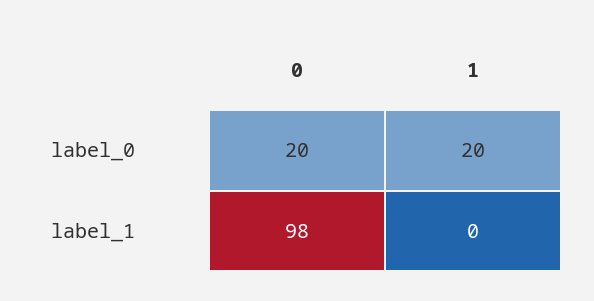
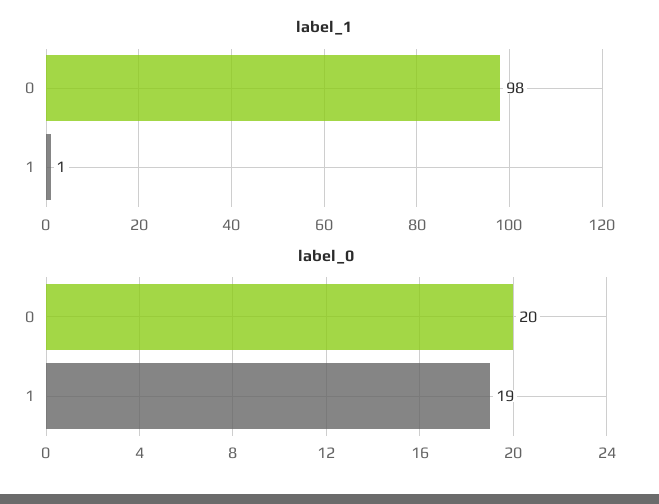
  {
    "label_0": {
      "0": 20,
-     "1": 20
+     "1": 19
    },
    "label_1": {
      "0": 98,
-     "1": 0
+     "1": 1
    }
  }

